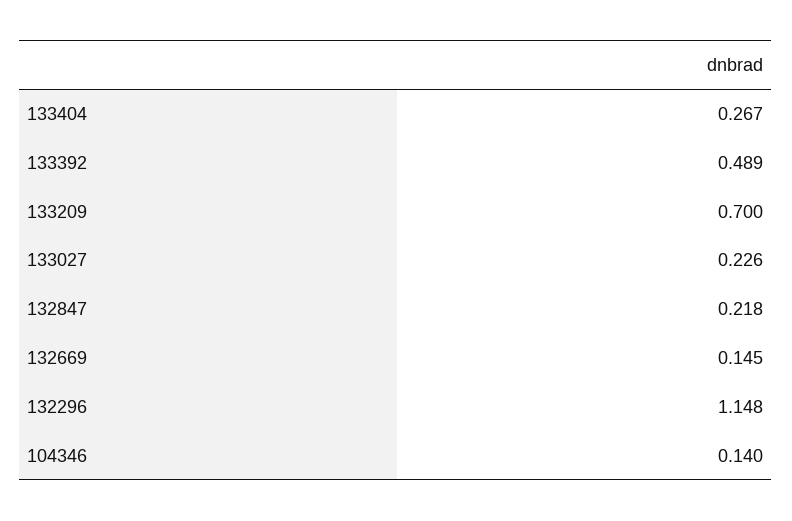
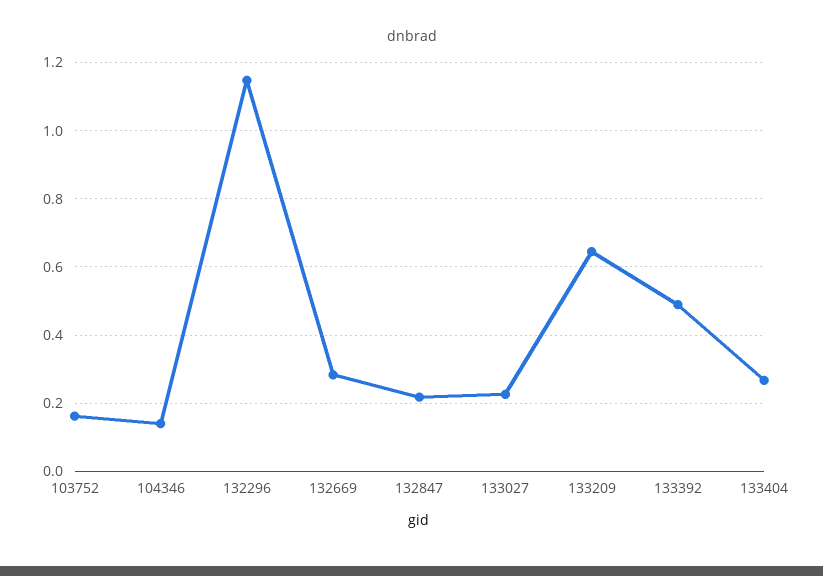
  {
    "133404": 0.267,
    "133392": 0.489,
-   "133209": 0.7,
+   "133209": 0.64,
    "133027": 0.226,
    "132847": 0.218,
-   "132669": 0.145,
+   "132669": 0.28,
    "132296": 1.148,
-   "104346": 0.14
+   "104346": 0.14,
+   "103752": 0.16
  }

